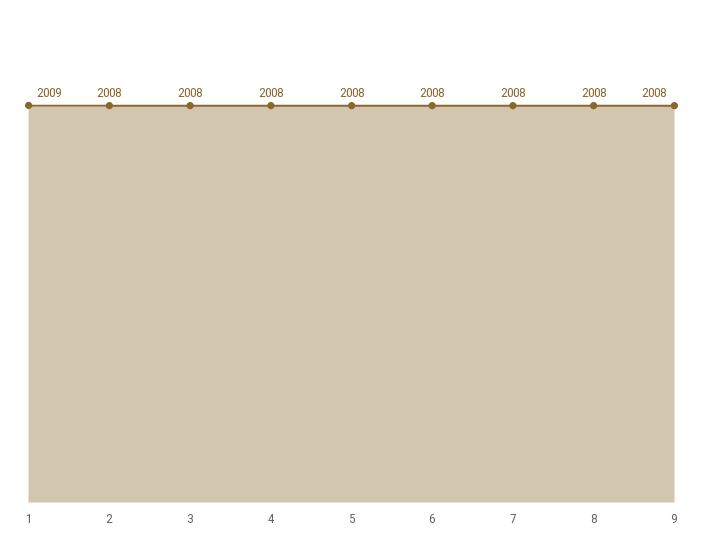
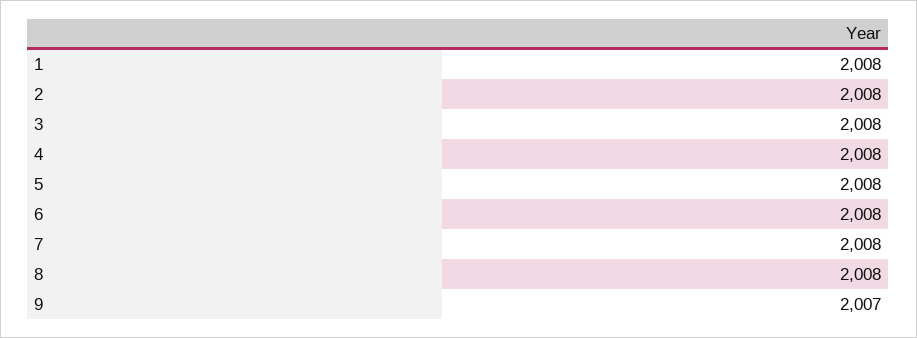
  {
-   "1": 2009,
+   "1": 2008,
    "2": 2008,
    "3": 2008,
    "4": 2008,
    "5": 2008,
    "6": 2008,
    "7": 2008,
    "8": 2008,
-   "9": 2008
+   "9": 2007
  }

